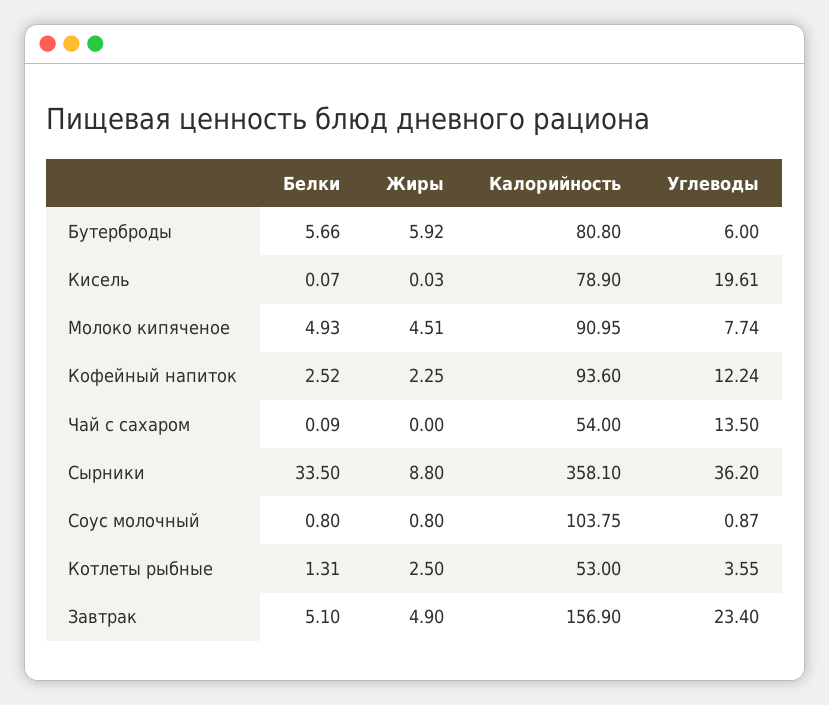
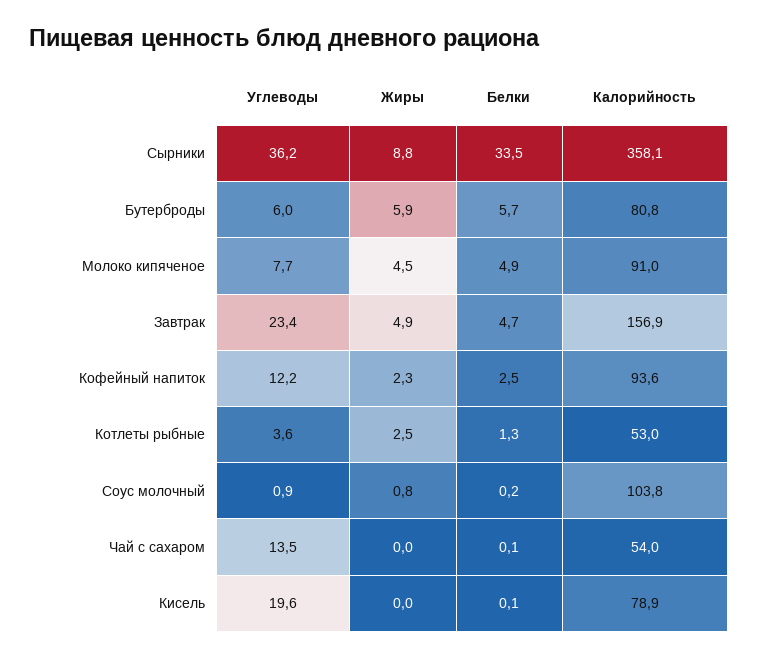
  {
    "Белки": {
      "Бутерброды": 5.66,
      "Кисель": 0.07,
      "Молоко кипяченое": 4.93,
      "Кофейный напиток": 2.52,
      "Чай с сахаром": 0.09,
      "Сырники": 33.5,
-     "Соус молочный": 0.8,
+     "Соус молочный": 0.2,
      "Котлеты рыбные": 1.31,
-     "Завтрак": 5.1
+     "Завтрак": 4.7
    },
    "Жиры": {
      "Бутерброды": 5.92,
      "Кисель": 0.03,
      "Молоко кипяченое": 4.51,
      "Кофейный напиток": 2.25,
      "Чай с сахаром": 0,
      "Сырники": 8.8,
      "Соус молочный": 0.8,
      "Котлеты рыбные": 2.5,
      "Завтрак": 4.9
    },
    "Калорийность": {
      "Бутерброды": 80.8,
      "Кисель": 78.9,
      "Молоко кипяченое": 90.95,
      "Кофейный напиток": 93.6,
      "Чай с сахаром": 54,
      "Сырники": 358.1,
      "Соус молочный": 103.75,
      "Котлеты рыбные": 53,
      "Завтрак": 156.9
    },
    "Углеводы": {
      "Бутерброды": 6,
      "Кисель": 19.61,
      "Молоко кипяченое": 7.74,
      "Кофейный напиток": 12.24,
      "Чай с сахаром": 13.5,
      "Сырники": 36.2,
      "Соус молочный": 0.87,
      "Котлеты рыбные": 3.55,
      "Завтрак": 23.4
    }
  }

